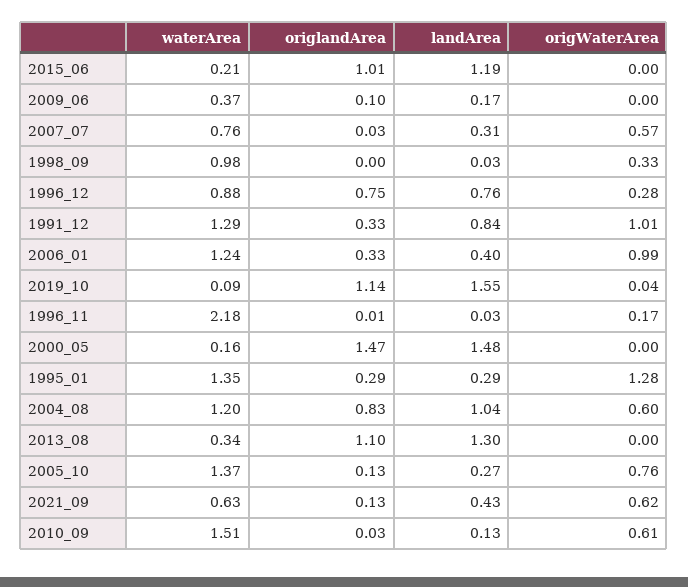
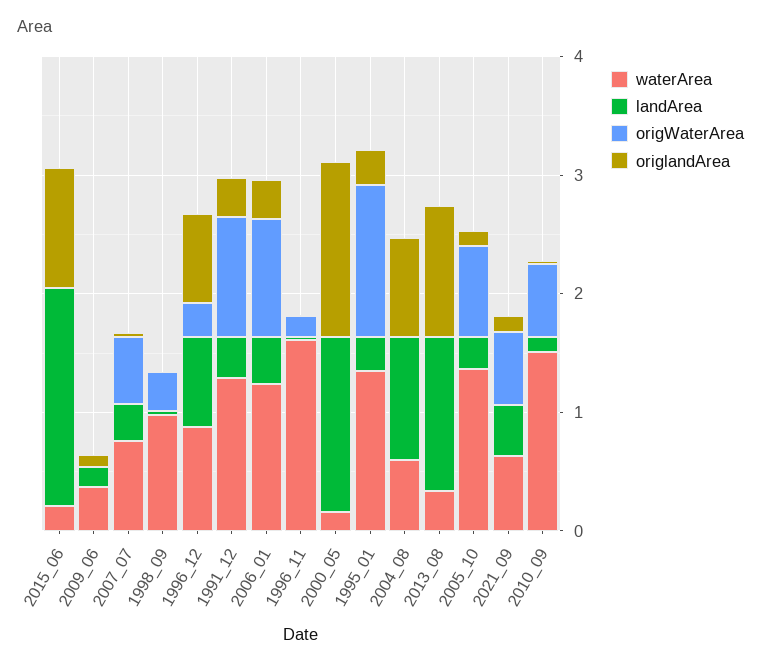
  {
    "waterArea": {
      "2015_06": 0.21,
      "2009_06": 0.37,
      "2007_07": 0.76,
      "1998_09": 0.98,
      "1996_12": 0.88,
      "1991_12": 1.29,
      "2006_01": 1.24,
-     "2019_10": 0.09,
-     "1996_11": 2.18,
+     "1996_11": 1.6,
      "2000_05": 0.16,
      "1995_01": 1.35,
-     "2004_08": 1.2,
+     "2004_08": 0.6,
      "2013_08": 0.34,
      "2005_10": 1.37,
      "2021_09": 0.63,
      "2010_09": 1.51
    },
    "origlandArea": {
      "2015_06": 1.01,
      "2009_06": 0.1,
      "2007_07": 0.03,
      "1998_09": 0,
      "1996_12": 0.75,
      "1991_12": 0.33,
      "2006_01": 0.33,
-     "2019_10": 1.14,
      "1996_11": 0.01,
      "2000_05": 1.47,
      "1995_01": 0.29,
      "2004_08": 0.83,
      "2013_08": 1.1,
      "2005_10": 0.13,
      "2021_09": 0.13,
      "2010_09": 0.03
    },
    "landArea": {
-     "2015_06": 1.19,
+     "2015_06": 1.8,
      "2009_06": 0.17,
      "2007_07": 0.31,
      "1998_09": 0.03,
      "1996_12": 0.76,
-     "1991_12": 0.84,
+     "1991_12": 0.4,
      "2006_01": 0.4,
-     "2019_10": 1.55,
      "1996_11": 0.03,
      "2000_05": 1.48,
      "1995_01": 0.29,
      "2004_08": 1.04,
      "2013_08": 1.3,
      "2005_10": 0.27,
      "2021_09": 0.43,
      "2010_09": 0.13
    },
    "origWaterArea": {
      "2015_06": 0,
      "2009_06": 0,
      "2007_07": 0.57,
      "1998_09": 0.33,
      "1996_12": 0.28,
      "1991_12": 1.01,
      "2006_01": 0.99,
-     "2019_10": 0.04,
      "1996_11": 0.17,
      "2000_05": 0,
      "1995_01": 1.28,
-     "2004_08": 0.6,
+     "2004_08": 0,
      "2013_08": 0,
      "2005_10": 0.76,
      "2021_09": 0.62,
      "2010_09": 0.61
    }
  }

